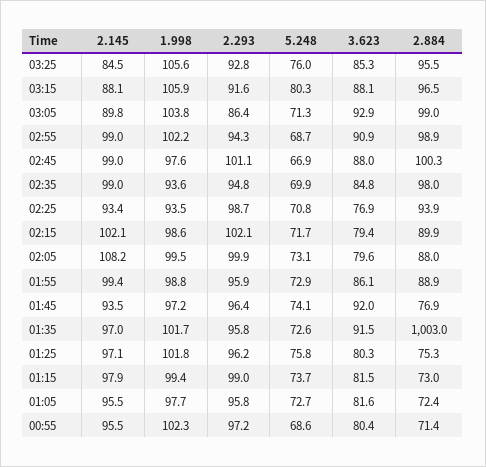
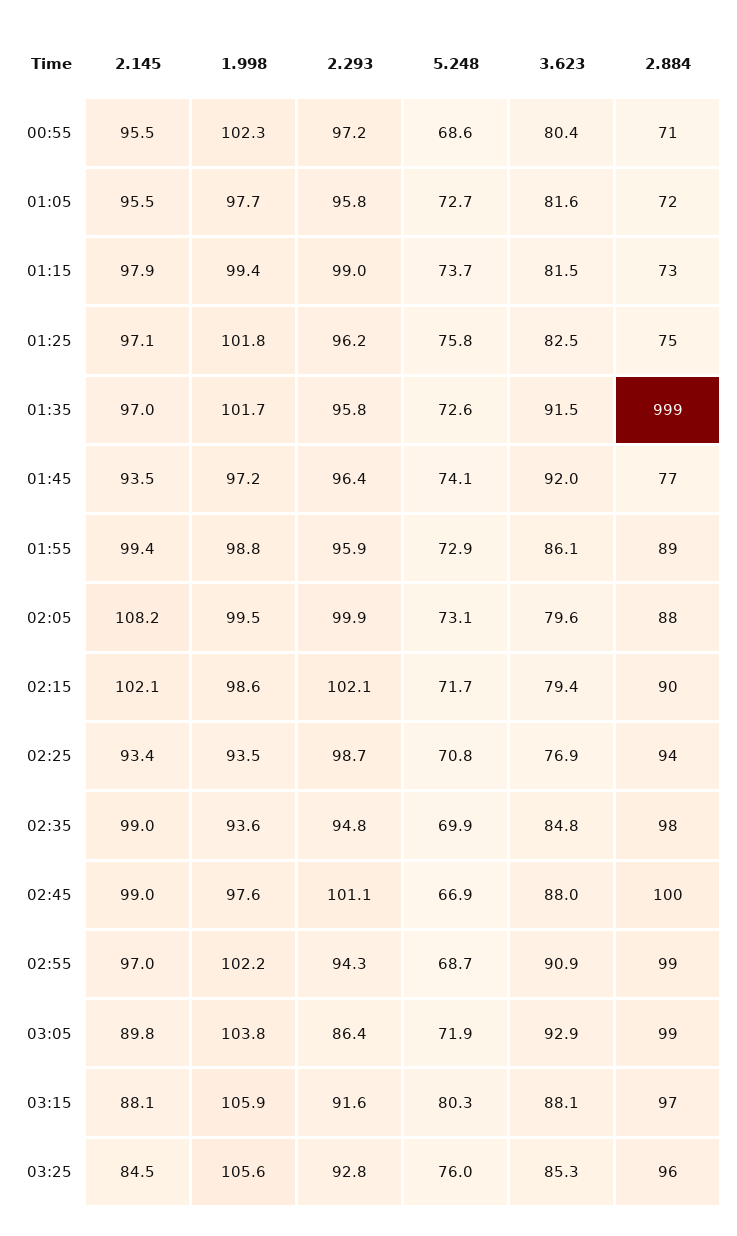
  {
    "2.145": {
      "03:25": 84.5,
      "03:15": 88.1,
      "03:05": 89.8,
-     "02:55": 99,
+     "02:55": 97,
      "02:45": 99,
      "02:35": 99,
      "02:25": 93.4,
      "02:15": 102.1,
      "02:05": 108.2,
      "01:55": 99.4,
      "01:45": 93.5,
      "01:35": 97,
      "01:25": 97.1,
      "01:15": 97.9,
      "01:05": 95.5,
      "00:55": 95.5
    },
    "1.998": {
      "03:25": 105.6,
      "03:15": 105.9,
      "03:05": 103.8,
      "02:55": 102.2,
      "02:45": 97.6,
      "02:35": 93.6,
      "02:25": 93.5,
      "02:15": 98.6,
      "02:05": 99.5,
      "01:55": 98.8,
      "01:45": 97.2,
      "01:35": 101.7,
      "01:25": 101.8,
      "01:15": 99.4,
      "01:05": 97.7,
      "00:55": 102.3
    },
    "2.293": {
      "03:25": 92.8,
      "03:15": 91.6,
      "03:05": 86.4,
      "02:55": 94.3,
      "02:45": 101.1,
      "02:35": 94.8,
      "02:25": 98.7,
      "02:15": 102.1,
      "02:05": 99.9,
      "01:55": 95.9,
      "01:45": 96.4,
      "01:35": 95.8,
      "01:25": 96.2,
      "01:15": 99,
      "01:05": 95.8,
      "00:55": 97.2
    },
    "5.248": {
      "03:25": 76,
      "03:15": 80.3,
-     "03:05": 71.3,
+     "03:05": 71.9,
      "02:55": 68.7,
      "02:45": 66.9,
      "02:35": 69.9,
      "02:25": 70.8,
      "02:15": 71.7,
      "02:05": 73.1,
      "01:55": 72.9,
      "01:45": 74.1,
      "01:35": 72.6,
      "01:25": 75.8,
      "01:15": 73.7,
      "01:05": 72.7,
      "00:55": 68.6
    },
    "3.623": {
      "03:25": 85.3,
      "03:15": 88.1,
      "03:05": 92.9,
      "02:55": 90.9,
      "02:45": 88,
      "02:35": 84.8,
      "02:25": 76.9,
      "02:15": 79.4,
      "02:05": 79.6,
      "01:55": 86.1,
      "01:45": 92,
      "01:35": 91.5,
-     "01:25": 80.3,
+     "01:25": 82.5,
      "01:15": 81.5,
      "01:05": 81.6,
      "00:55": 80.4
    },
    "2.884": {
      "03:25": 95.5,
      "03:15": 96.5,
      "03:05": 99,
      "02:55": 98.9,
      "02:45": 100.3,
      "02:35": 98,
      "02:25": 93.9,
      "02:15": 89.9,
      "02:05": 88,
      "01:55": 88.9,
      "01:45": 76.9,
-     "01:35": 1003,
+     "01:35": 999,
      "01:25": 75.3,
      "01:15": 73,
      "01:05": 72.4,
      "00:55": 71.4
    }
  }

